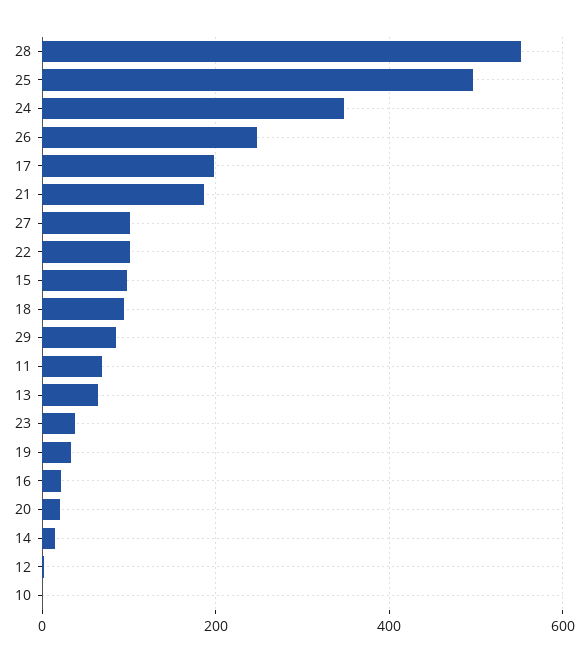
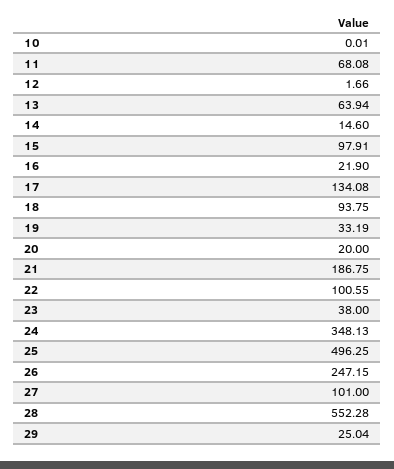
  {
    "28": 552.28,
    "25": 496.25,
    "24": 348.13,
    "26": 247.15,
-   "17": 200,
+   "17": 134.08,
    "21": 186.75,
    "27": 101,
    "22": 100.55,
    "15": 97.91,
    "18": 93.75,
-   "29": 80,
+   "29": 25.04,
    "11": 68.08,
    "13": 63.94,
    "23": 38,
    "19": 33.19,
    "16": 21.9,
    "20": 20,
    "14": 14.6,
    "12": 1.66,
    "10": 0.01
  }

